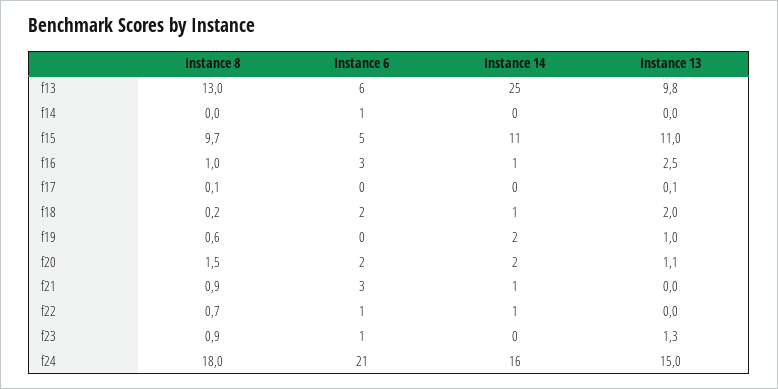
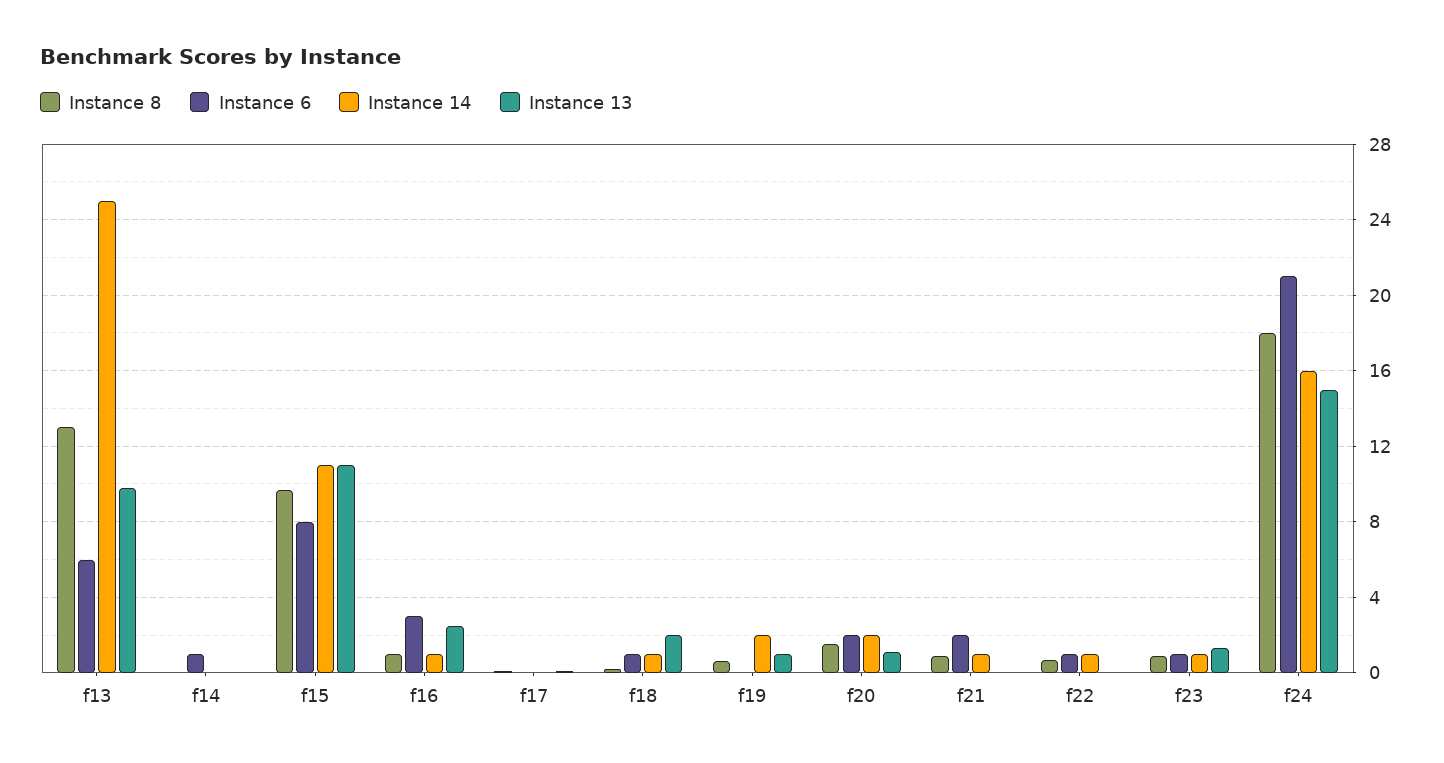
  {
    "Instance 8": {
      "f13": 13,
      "f14": 0,
      "f15": 9.7,
      "f16": 1,
      "f17": 0.1,
      "f18": 0.2,
      "f19": 0.6,
      "f20": 1.5,
      "f21": 0.9,
      "f22": 0.7,
      "f23": 0.9,
      "f24": 18
    },
    "Instance 6": {
      "f13": 6,
      "f14": 1,
-     "f15": 5,
+     "f15": 8,
      "f16": 3,
      "f17": 0,
-     "f18": 2,
+     "f18": 1,
      "f19": 0,
      "f20": 2,
-     "f21": 3,
+     "f21": 2,
      "f22": 1,
      "f23": 1,
      "f24": 21
    },
    "Instance 14": {
      "f13": 25,
      "f14": 0,
      "f15": 11,
      "f16": 1,
      "f17": 0,
      "f18": 1,
      "f19": 2,
      "f20": 2,
      "f21": 1,
      "f22": 1,
-     "f23": 0,
+     "f23": 1,
      "f24": 16
    },
    "Instance 13": {
      "f13": 9.8,
      "f14": 0,
      "f15": 11,
      "f16": 2.5,
      "f17": 0.1,
      "f18": 2,
      "f19": 1,
      "f20": 1.1,
      "f21": 0,
      "f22": 0,
      "f23": 1.3,
      "f24": 15
    }
  }

